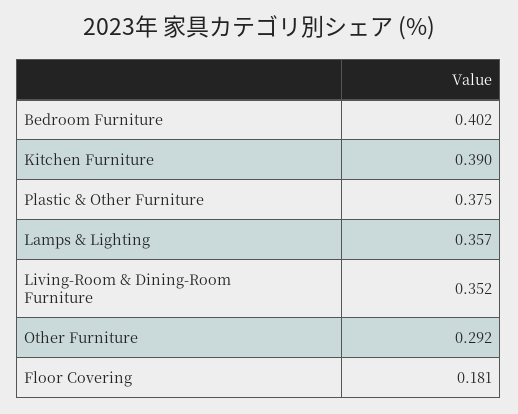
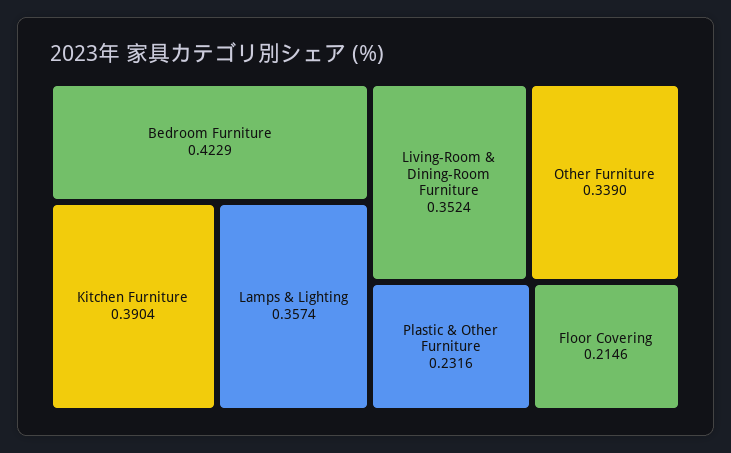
  {
-   "Bedroom Furniture": 0.402,
+   "Bedroom Furniture": 0.4229,
    "Kitchen Furniture": 0.3904,
-   "Plastic & Other Furniture": 0.375,
+   "Plastic & Other Furniture": 0.2316,
    "Lamps & Lighting": 0.3574,
    "Living-Room & Dining-Room Furniture": 0.3524,
-   "Other Furniture": 0.292,
+   "Other Furniture": 0.339,
-   "Floor Covering": 0.181
+   "Floor Covering": 0.2146
  }

